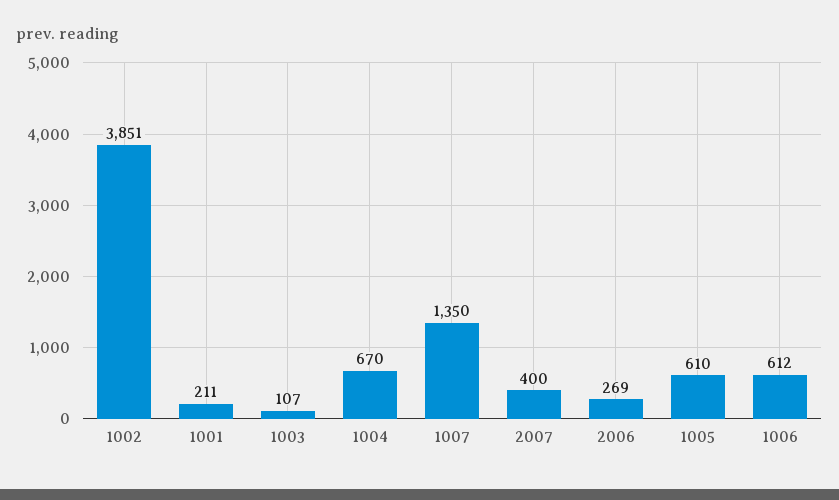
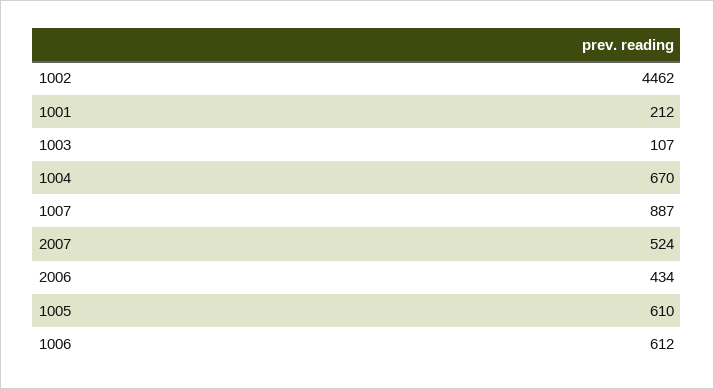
  {
-   "1002": 3851,
+   "1002": 4462,
-   "1001": 211,
+   "1001": 212,
    "1003": 107,
    "1004": 670,
-   "1007": 1350,
+   "1007": 887,
-   "2007": 400,
+   "2007": 524,
-   "2006": 269,
+   "2006": 434,
    "1005": 610,
    "1006": 612
  }

